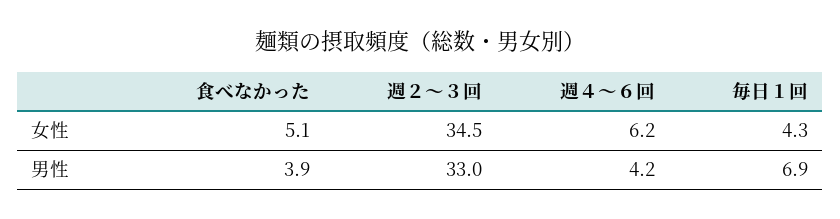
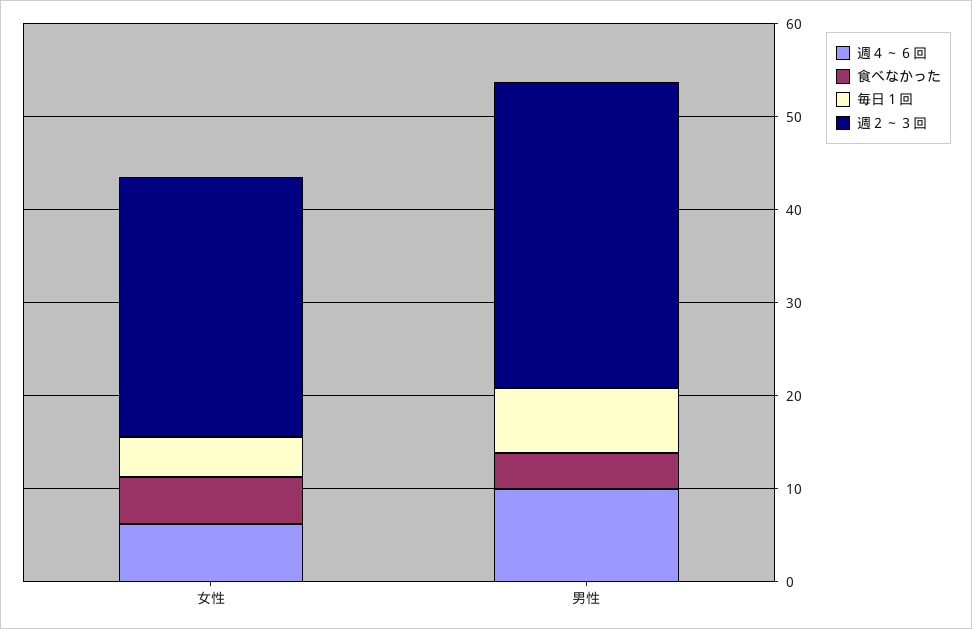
  {
    "食べなかった": {
      "女性": 5.1,
      "男性": 3.9
    },
    "週２～３回": {
-     "女性": 34.5,
+     "女性": 28,
      "男性": 33
    },
    "週４～６回": {
      "女性": 6.2,
-     "男性": 4.2
+     "男性": 10
    },
    "毎日１回": {
      "女性": 4.3,
      "男性": 6.9
    }
  }

